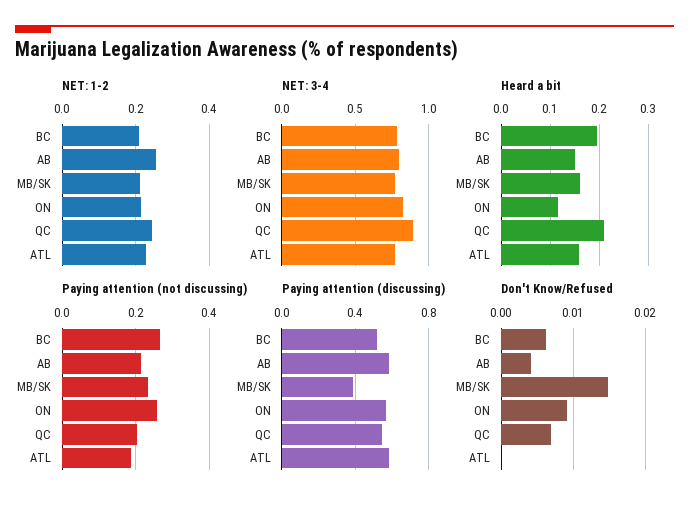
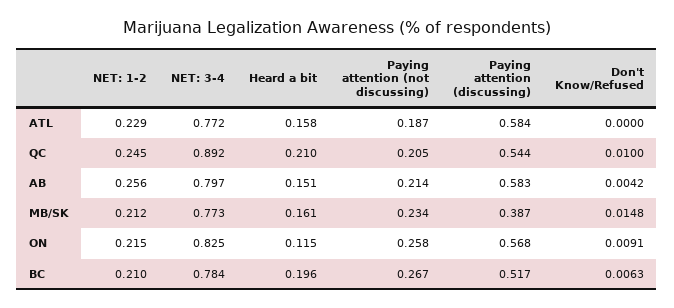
  {
    "NET: 1-2": {
      "BC": 0.21,
      "AB": 0.256,
      "MB/SK": 0.212,
      "ON": 0.215,
      "QC": 0.245,
      "ATL": 0.229
    },
    "NET: 3-4": {
      "BC": 0.784,
      "AB": 0.797,
      "MB/SK": 0.773,
      "ON": 0.825,
      "QC": 0.892,
      "ATL": 0.772
    },
    "Heard a bit": {
      "BC": 0.196,
      "AB": 0.151,
      "MB/SK": 0.161,
      "ON": 0.115,
      "QC": 0.21,
      "ATL": 0.158
    },
    "Paying attention (not discussing)": {
      "BC": 0.267,
      "AB": 0.214,
      "MB/SK": 0.234,
      "ON": 0.258,
      "QC": 0.205,
      "ATL": 0.187
    },
    "Paying attention (discussing)": {
      "BC": 0.517,
      "AB": 0.583,
      "MB/SK": 0.387,
      "ON": 0.568,
      "QC": 0.544,
      "ATL": 0.584
    },
    "Don't Know/Refused": {
      "BC": 0.0063,
      "AB": 0.0042,
      "MB/SK": 0.0148,
      "ON": 0.0091,
-     "QC": 0.007,
+     "QC": 0.01,
      "ATL": 0
    }
  }

